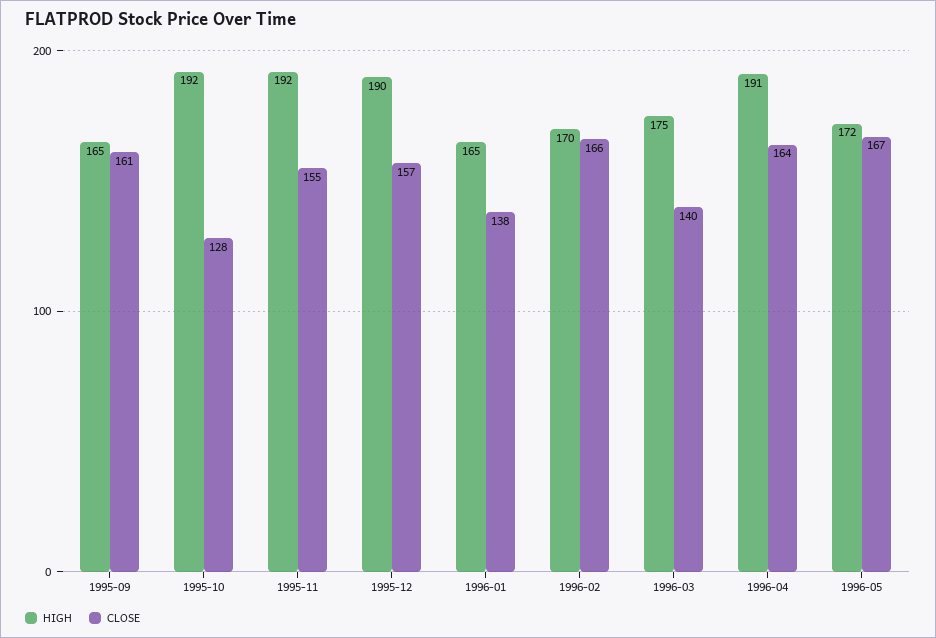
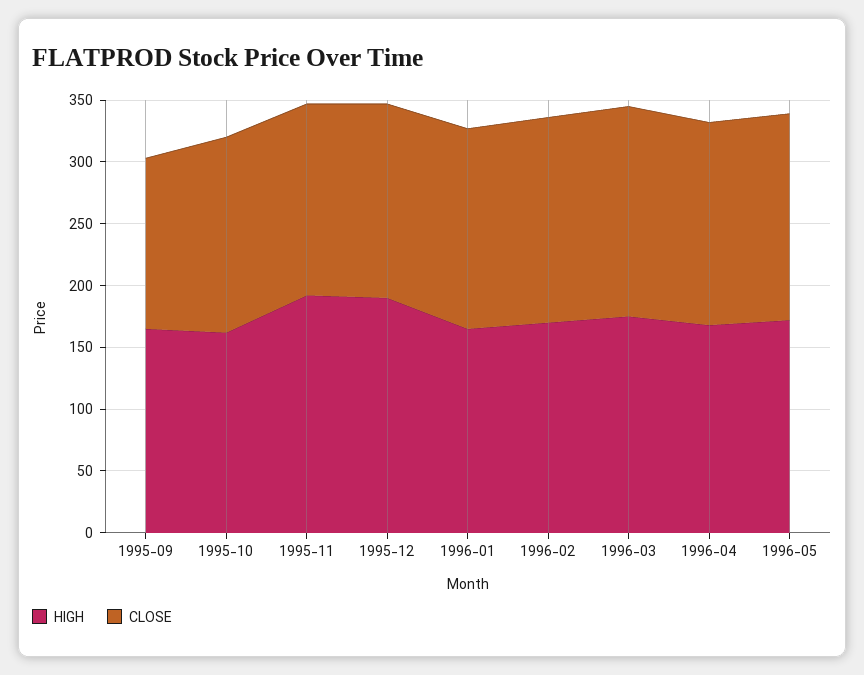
  {
    "HIGH": {
      "1995-09": 165,
-     "1995-10": 192,
+     "1995-10": 160,
      "1995-11": 192,
      "1995-12": 190,
      "1996-01": 165,
      "1996-02": 170,
      "1996-03": 175,
-     "1996-04": 191,
+     "1996-04": 170,
      "1996-05": 172
    },
    "CLOSE": {
-     "1995-09": 161,
+     "1995-09": 140,
-     "1995-10": 128,
+     "1995-10": 160,
      "1995-11": 155,
      "1995-12": 157,
-     "1996-01": 138,
+     "1996-01": 160,
      "1996-02": 166,
-     "1996-03": 140,
+     "1996-03": 170,
      "1996-04": 164,
      "1996-05": 167
    }
  }

